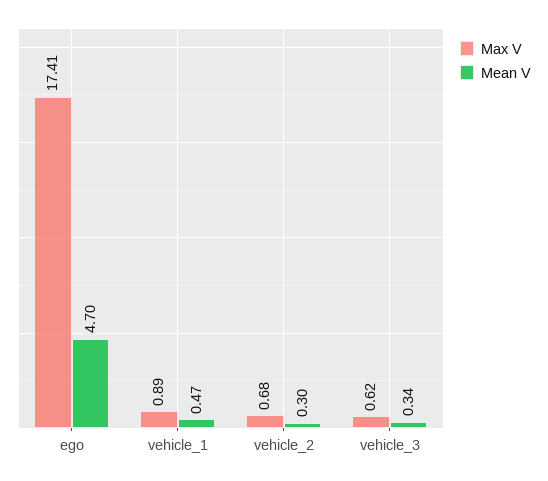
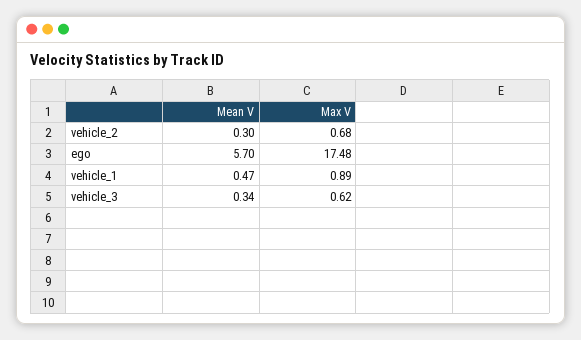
  {
    "Max V": {
-     "ego": 17.41,
+     "ego": 17.48,
      "vehicle_1": 0.89,
      "vehicle_2": 0.68,
      "vehicle_3": 0.62
    },
    "Mean V": {
-     "ego": 4.7,
+     "ego": 5.7,
      "vehicle_1": 0.47,
      "vehicle_2": 0.3,
      "vehicle_3": 0.34
    }
  }

